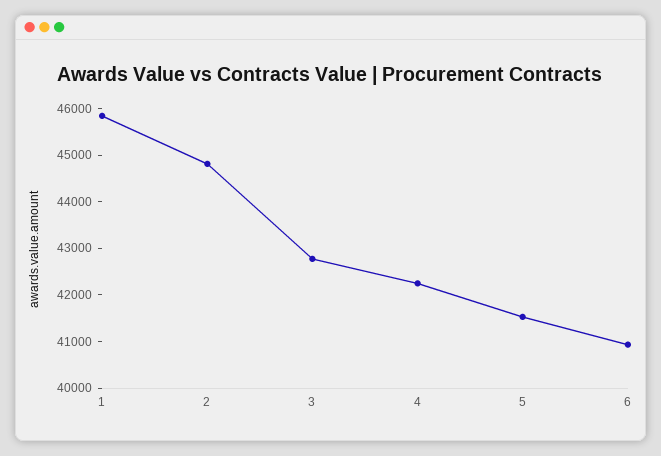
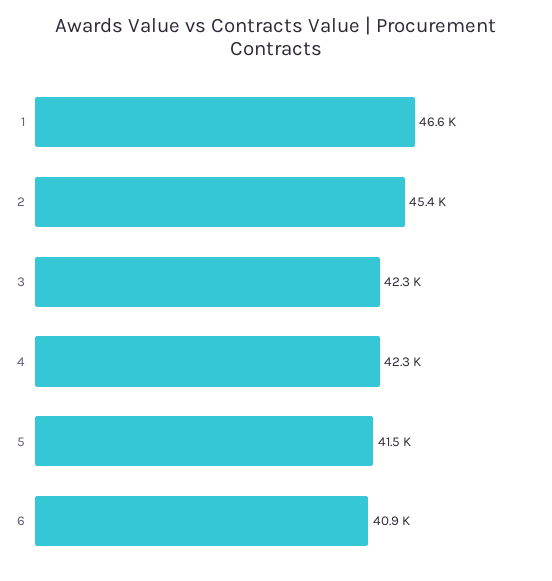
  {
-   "1": 45800,
+   "1": 46600,
-   "2": 44800,
+   "2": 45400,
-   "3": 42800,
+   "3": 42300,
    "4": 42300,
    "5": 41500,
    "6": 40900
  }

